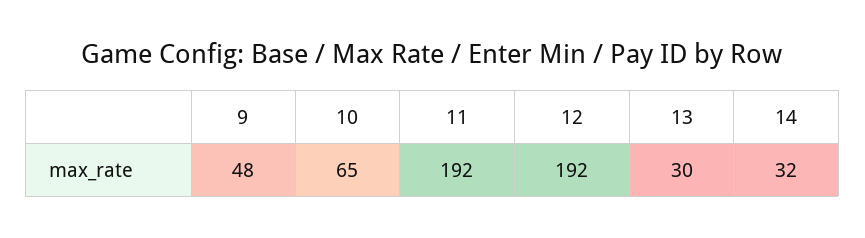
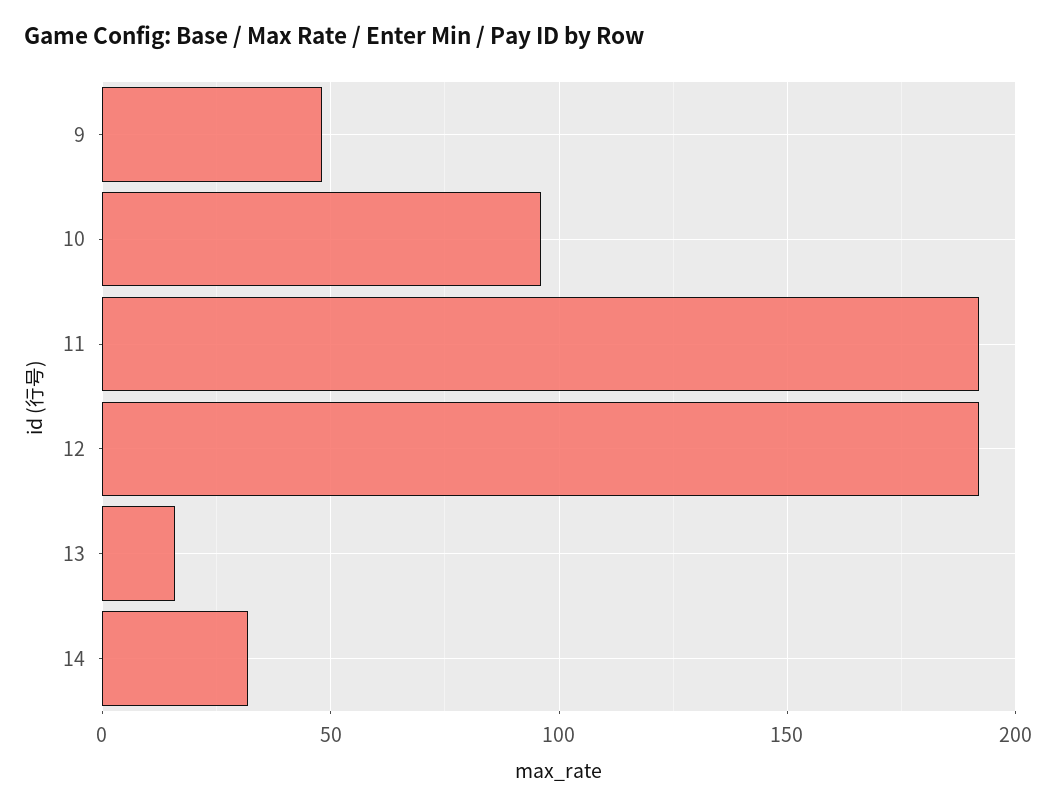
  {
    "9": 48,
-   "10": 65,
+   "10": 95,
    "11": 192,
    "12": 192,
-   "13": 30,
+   "13": 15,
    "14": 32
  }

